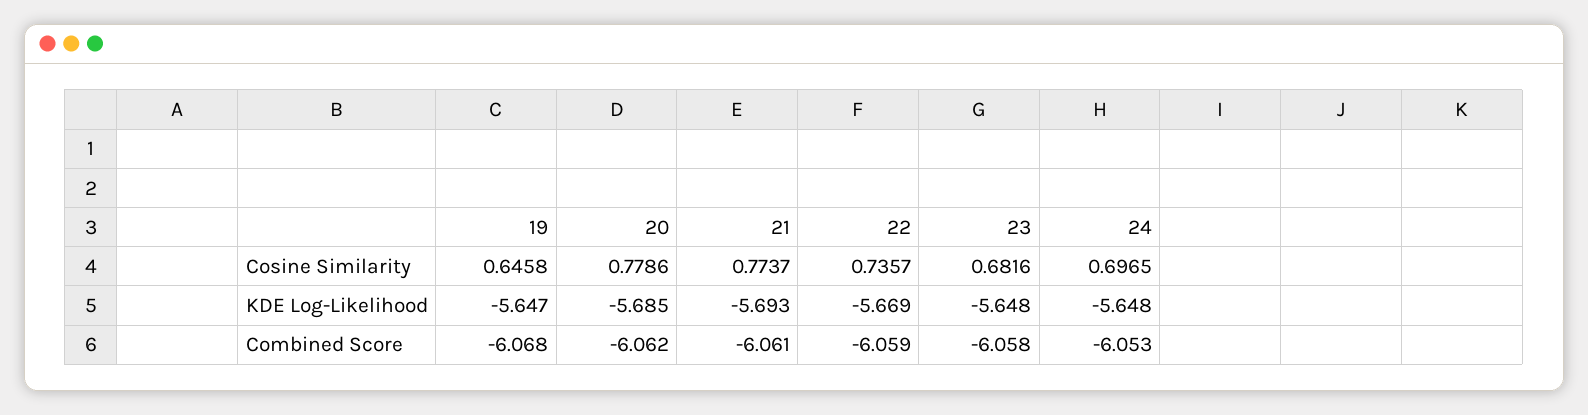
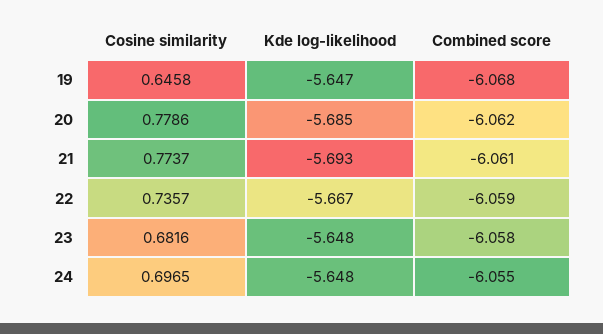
  {
    "19": {
      "Cosine Similarity": 0.6458,
      "KDE Log-Likelihood": -5.647,
      "Combined Score": -6.068
    },
    "20": {
      "Cosine Similarity": 0.7786,
      "KDE Log-Likelihood": -5.685,
      "Combined Score": -6.062
    },
    "21": {
      "Cosine Similarity": 0.7737,
      "KDE Log-Likelihood": -5.693,
      "Combined Score": -6.061
    },
    "22": {
      "Cosine Similarity": 0.7357,
-     "KDE Log-Likelihood": -5.669,
+     "KDE Log-Likelihood": -5.667,
      "Combined Score": -6.059
    },
    "23": {
      "Cosine Similarity": 0.6816,
      "KDE Log-Likelihood": -5.648,
      "Combined Score": -6.058
    },
    "24": {
      "Cosine Similarity": 0.6965,
      "KDE Log-Likelihood": -5.648,
-     "Combined Score": -6.053
+     "Combined Score": -6.055
    }
  }

